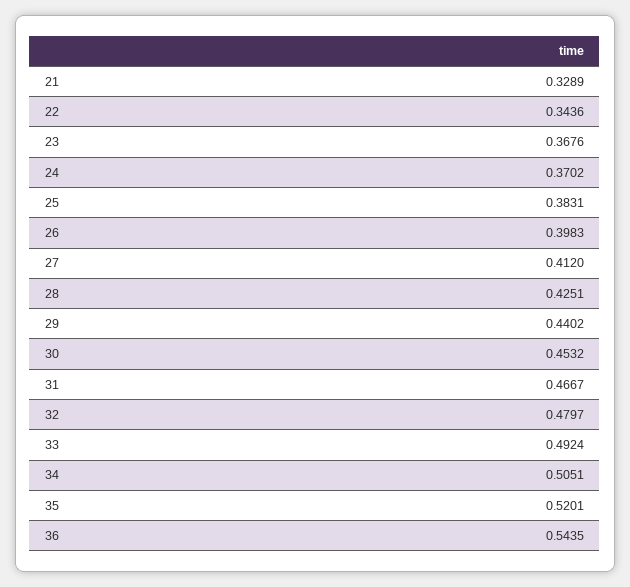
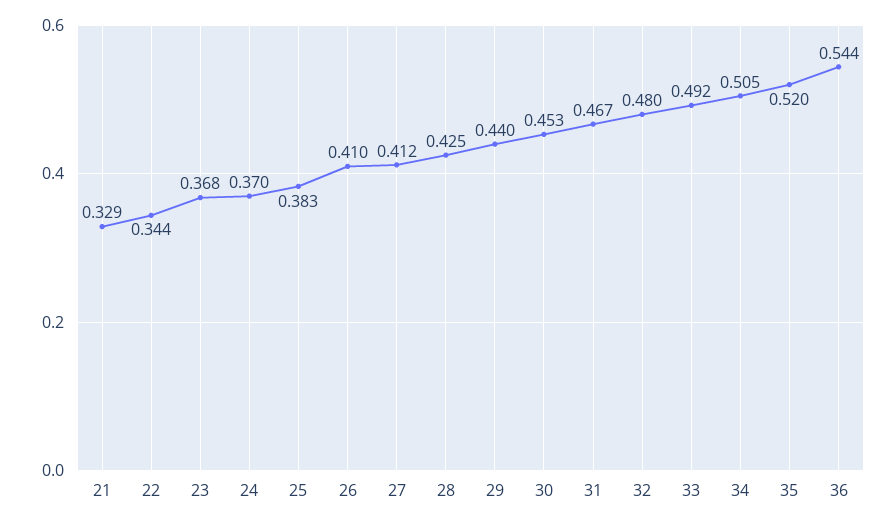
  {
    "21": 0.3289,
    "22": 0.3436,
    "23": 0.3676,
    "24": 0.3702,
    "25": 0.3831,
-   "26": 0.3983,
+   "26": 0.41,
    "27": 0.412,
    "28": 0.4251,
    "29": 0.4402,
    "30": 0.4532,
    "31": 0.4667,
    "32": 0.4797,
    "33": 0.4924,
    "34": 0.5051,
    "35": 0.5201,
    "36": 0.5435
  }

